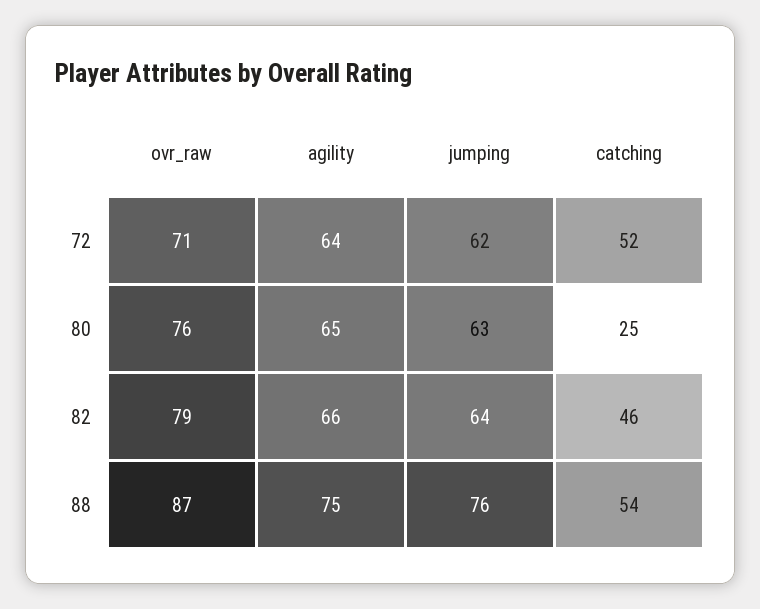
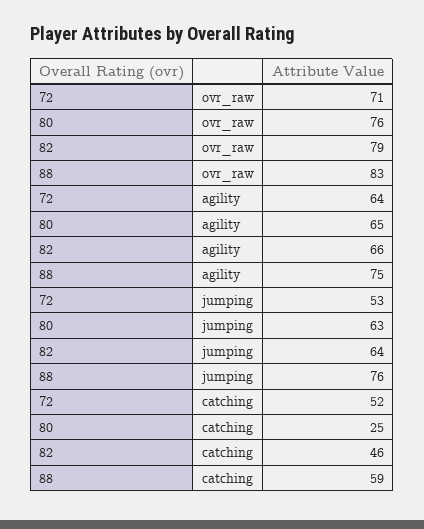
  {
    "ovr_raw": {
      "72": 71,
      "80": 76,
      "82": 79,
-     "88": 87
+     "88": 83
    },
    "agility": {
      "72": 64,
      "80": 65,
      "82": 66,
      "88": 75
    },
    "jumping": {
-     "72": 62,
+     "72": 53,
      "80": 63,
      "82": 64,
      "88": 76
    },
    "catching": {
      "72": 52,
      "80": 25,
      "82": 46,
-     "88": 54
+     "88": 59
    }
  }

